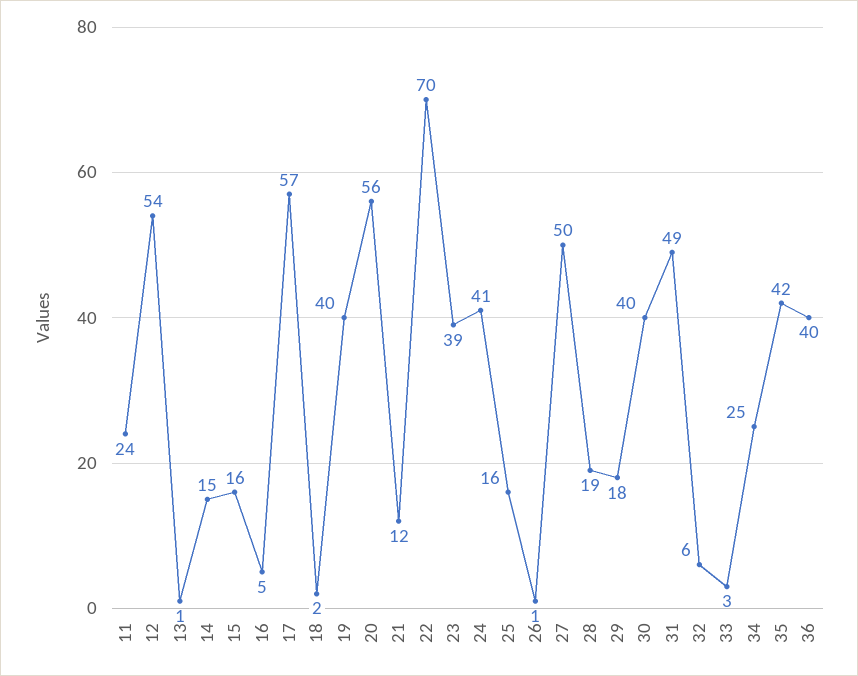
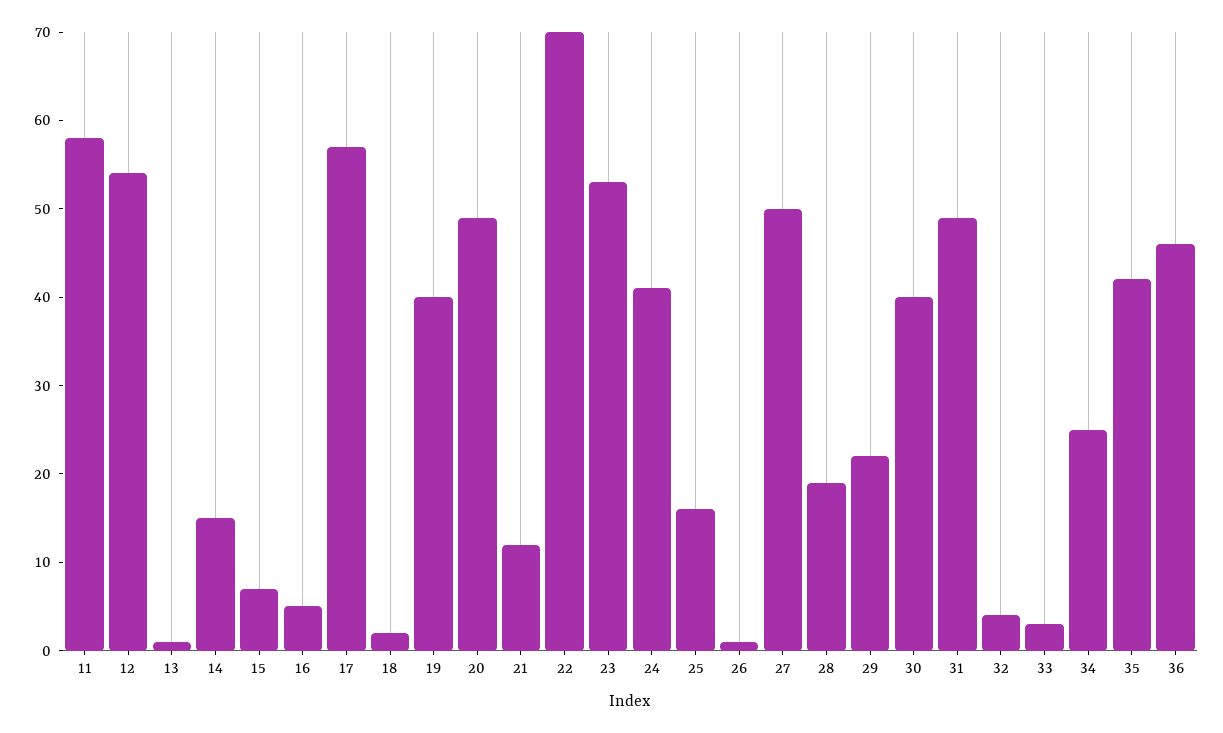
  {
-   "11": 24,
+   "11": 58,
    "12": 54,
    "13": 1,
    "14": 15,
-   "15": 16,
+   "15": 7,
    "16": 5,
    "17": 57,
    "18": 2,
    "19": 40,
-   "20": 56,
+   "20": 49,
    "21": 12,
    "22": 70,
-   "23": 39,
+   "23": 53,
    "24": 41,
    "25": 16,
    "26": 1,
    "27": 50,
    "28": 19,
-   "29": 18,
+   "29": 22,
    "30": 40,
    "31": 49,
-   "32": 6,
+   "32": 4,
    "33": 3,
    "34": 25,
    "35": 42,
-   "36": 40
+   "36": 46
  }

